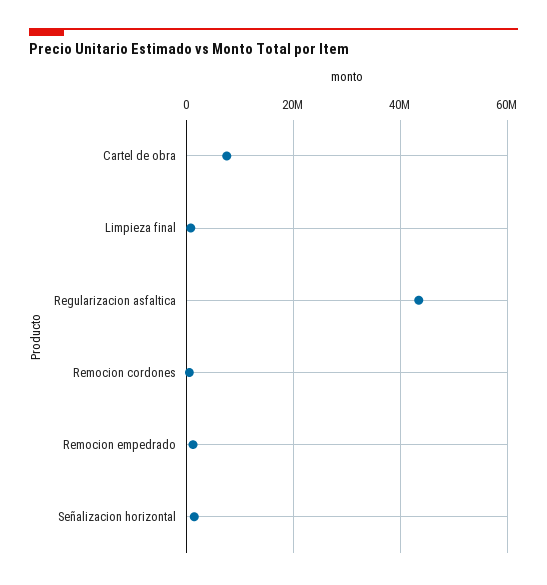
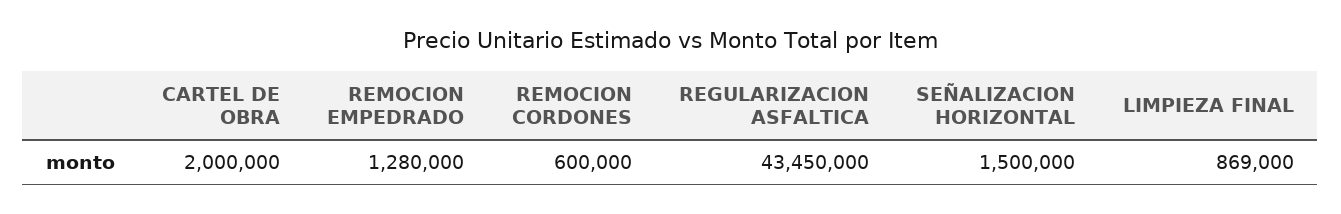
  {
-   "Cartel de obra": 8000000,
+   "Cartel de obra": 2000000,
    "Limpieza final": 869000,
    "Regularizacion asfaltica": 43450000,
    "Remocion cordones": 600000,
    "Remocion empedrado": 1280000,
    "Señalizacion horizontal": 1500000
  }

